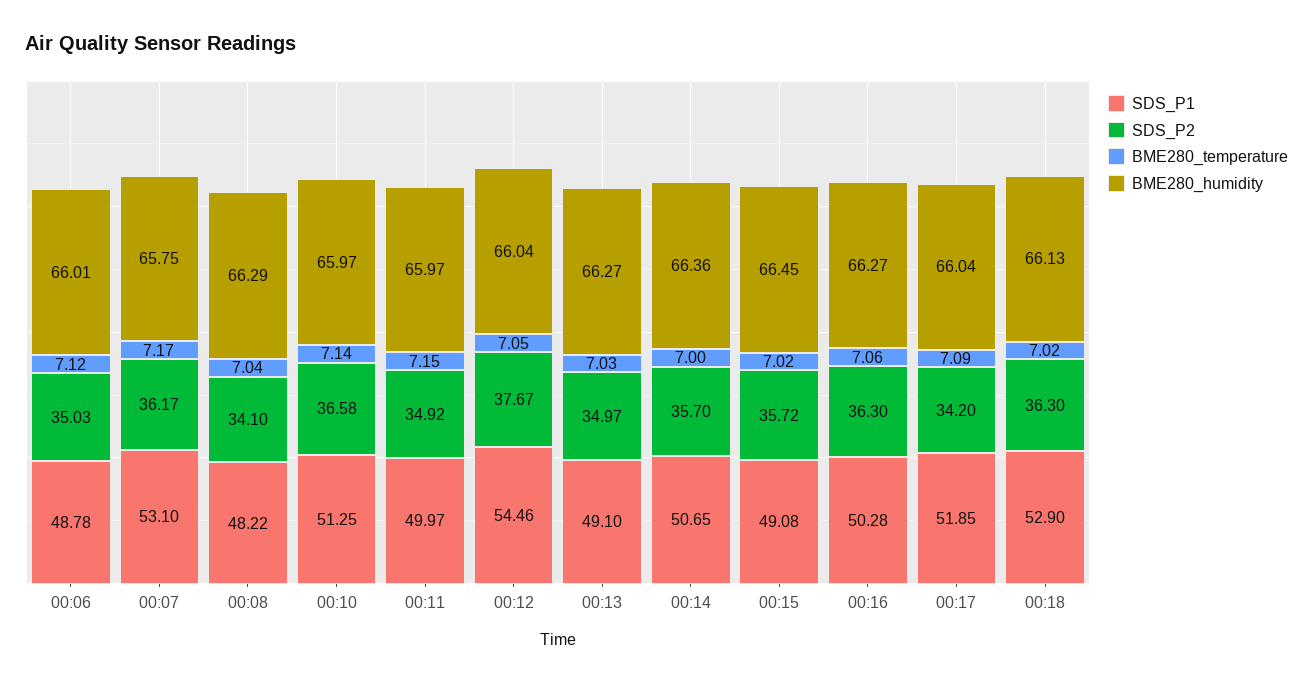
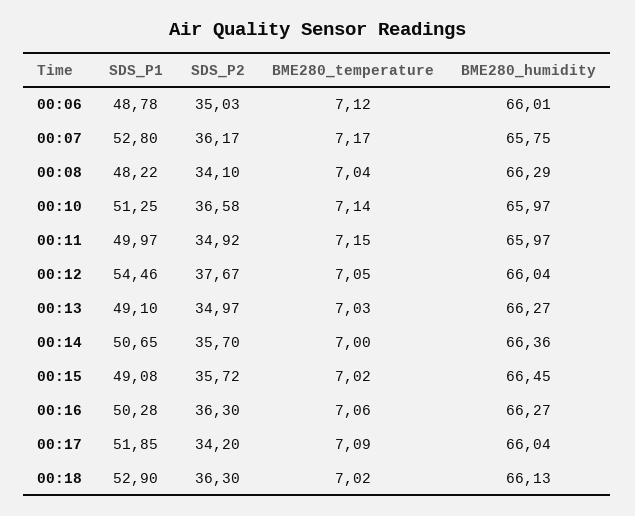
  {
    "SDS_P1": {
      "00:06": 48.78,
-     "00:07": 53.1,
+     "00:07": 52.8,
      "00:08": 48.22,
      "00:10": 51.25,
      "00:11": 49.97,
      "00:12": 54.46,
      "00:13": 49.1,
      "00:14": 50.65,
      "00:15": 49.08,
      "00:16": 50.28,
      "00:17": 51.85,
      "00:18": 52.9
    },
    "SDS_P2": {
      "00:06": 35.03,
      "00:07": 36.17,
      "00:08": 34.1,
      "00:10": 36.58,
      "00:11": 34.92,
      "00:12": 37.67,
      "00:13": 34.97,
      "00:14": 35.7,
      "00:15": 35.72,
      "00:16": 36.3,
      "00:17": 34.2,
      "00:18": 36.3
    },
    "BME280_temperature": {
      "00:06": 7.12,
      "00:07": 7.17,
      "00:08": 7.04,
      "00:10": 7.14,
      "00:11": 7.15,
      "00:12": 7.05,
      "00:13": 7.03,
      "00:14": 7,
      "00:15": 7.02,
      "00:16": 7.06,
      "00:17": 7.09,
      "00:18": 7.02
    },
    "BME280_humidity": {
      "00:06": 66.01,
      "00:07": 65.75,
      "00:08": 66.29,
      "00:10": 65.97,
      "00:11": 65.97,
      "00:12": 66.04,
      "00:13": 66.27,
      "00:14": 66.36,
      "00:15": 66.45,
      "00:16": 66.27,
      "00:17": 66.04,
      "00:18": 66.13
    }
  }

